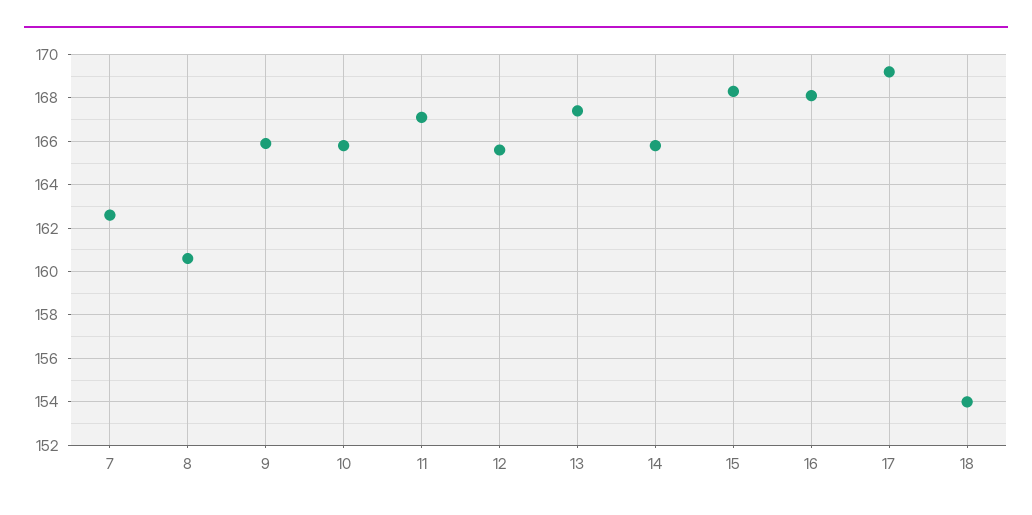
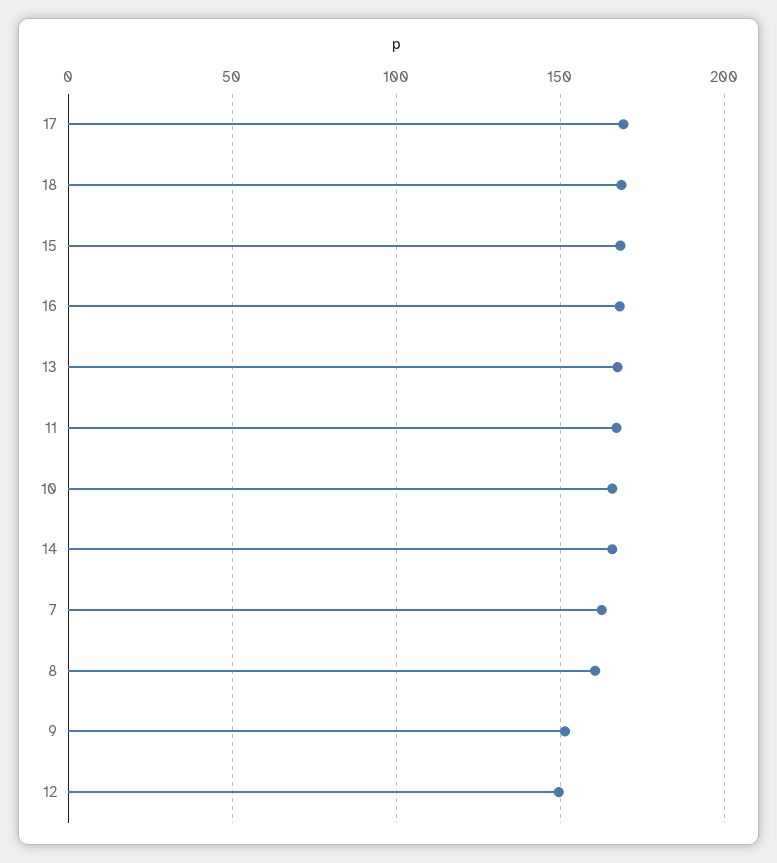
  {
    "7": 162.5,
    "8": 160.5,
-   "9": 166,
+   "9": 150,
    "10": 166,
    "11": 167,
-   "12": 165.5,
+   "12": 150,
    "13": 167.5,
    "14": 166,
    "15": 168.5,
    "16": 168,
    "17": 169,
-   "18": 154
+   "18": 170
  }

